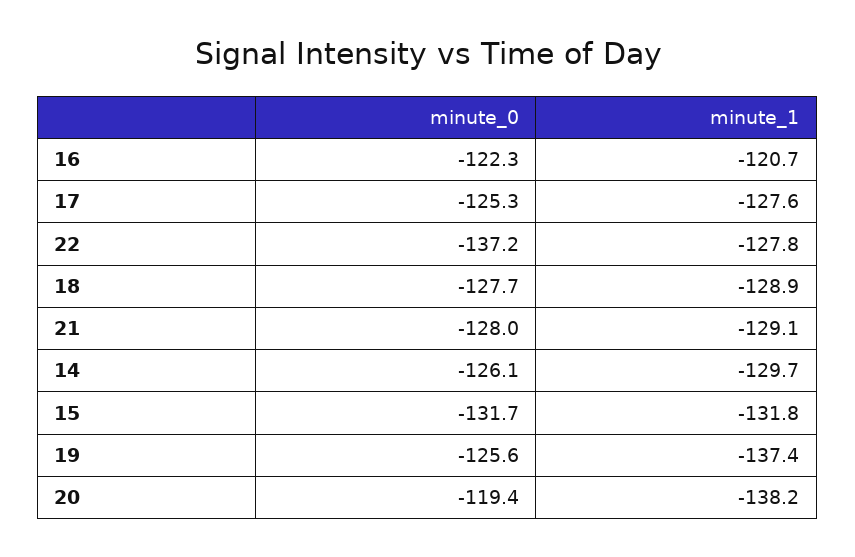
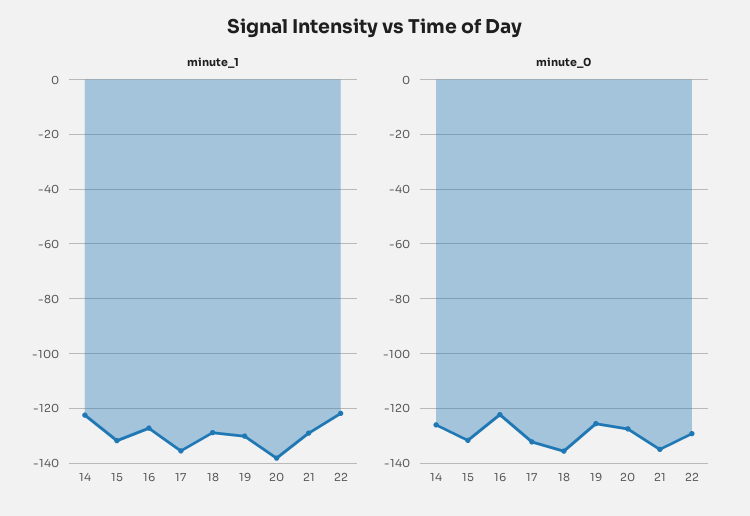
  {
    "minute_0": {
      "16": -122.3,
-     "17": -125.3,
+     "17": -132.5,
-     "22": -137.2,
+     "22": -130,
-     "18": -127.7,
+     "18": -135,
-     "21": -128,
+     "21": -135,
      "14": -126.1,
      "15": -131.7,
      "19": -125.6,
-     "20": -119.4
+     "20": -127.5
    },
    "minute_1": {
-     "16": -120.7,
+     "16": -127.5,
-     "17": -127.6,
+     "17": -135,
-     "22": -127.8,
+     "22": -122.5,
      "18": -128.9,
      "21": -129.1,
-     "14": -129.7,
+     "14": -122.5,
      "15": -131.8,
-     "19": -137.4,
+     "19": -130,
      "20": -138.2
    }
  }

